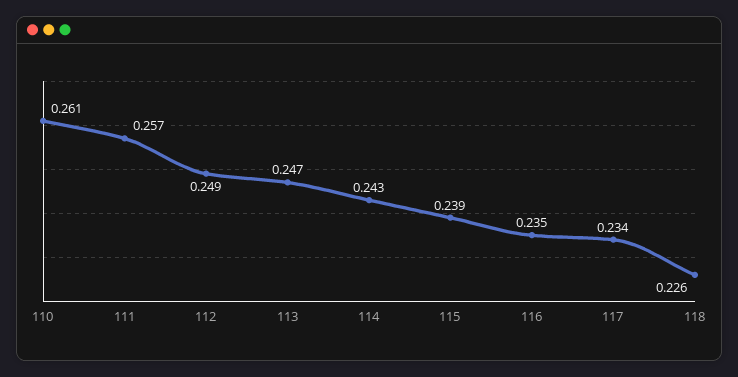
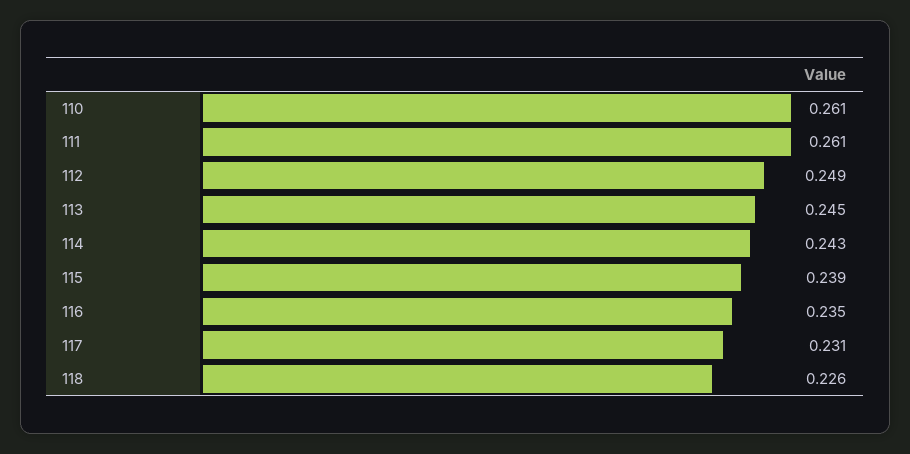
  {
    "110": 0.261,
-   "111": 0.257,
+   "111": 0.261,
    "112": 0.249,
-   "113": 0.247,
+   "113": 0.245,
    "114": 0.243,
    "115": 0.239,
    "116": 0.235,
-   "117": 0.234,
+   "117": 0.231,
    "118": 0.226
  }

